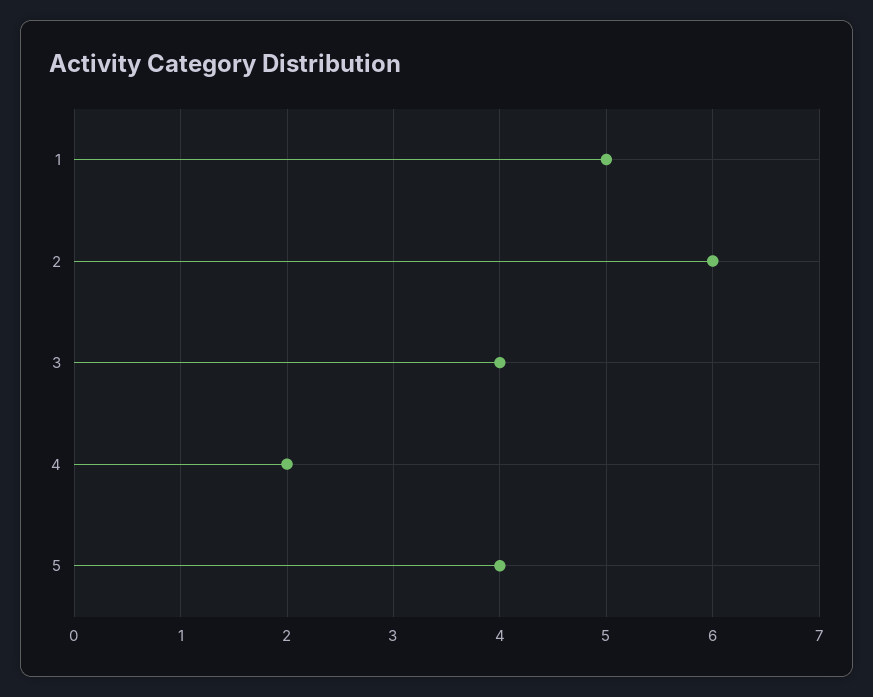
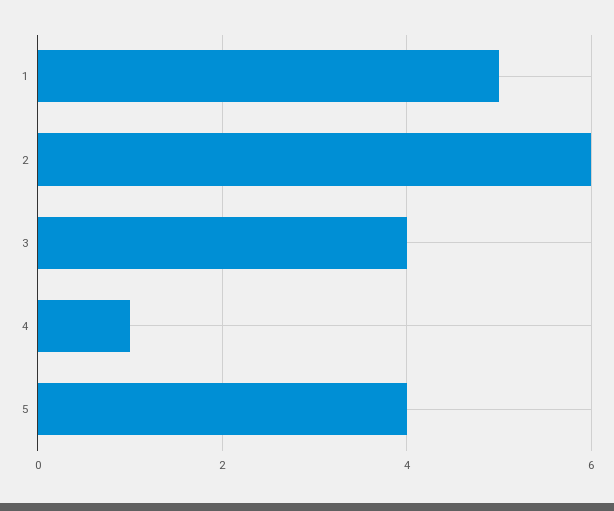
  {
    "1": 5,
    "2": 6,
    "3": 4,
-   "4": 2,
+   "4": 1,
    "5": 4
  }

